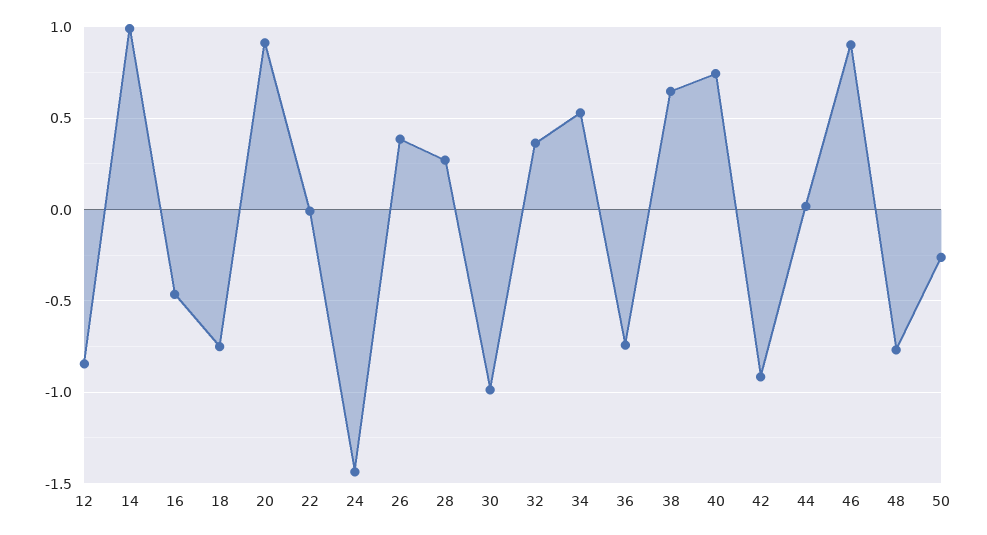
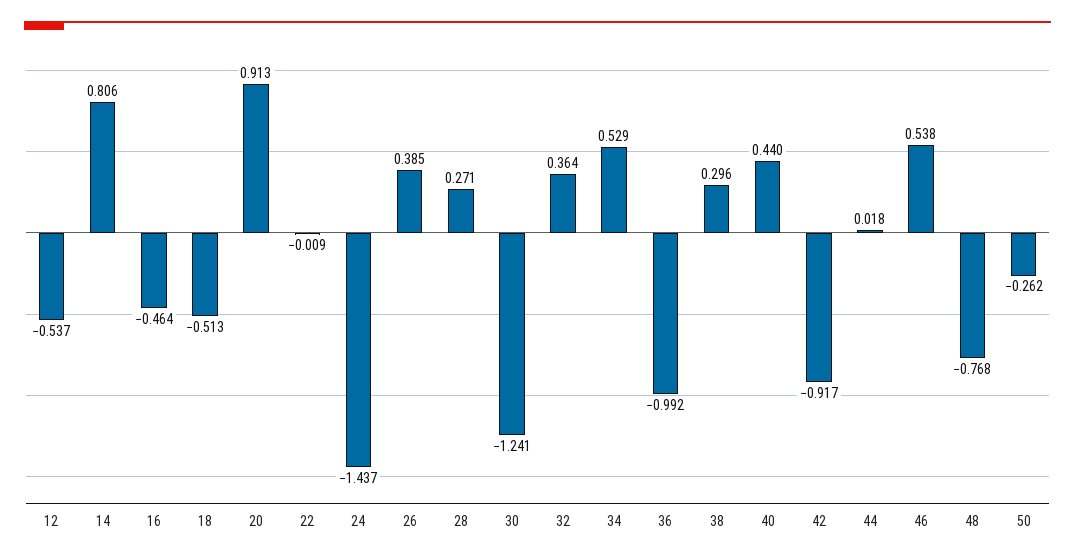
  {
-   "12": -0.85,
+   "12": -0.537,
-   "14": 1,
+   "14": 0.806,
    "16": -0.464,
-   "18": -0.75,
+   "18": -0.513,
    "20": 0.913,
    "22": -0.009,
    "24": -1.437,
    "26": 0.385,
    "28": 0.271,
-   "30": -1,
+   "30": -1.241,
    "32": 0.364,
    "34": 0.529,
-   "36": -0.75,
+   "36": -0.992,
-   "38": 0.65,
+   "38": 0.296,
-   "40": 0.75,
+   "40": 0.44,
    "42": -0.917,
    "44": 0.018,
-   "46": 0.9,
+   "46": 0.538,
    "48": -0.768,
    "50": -0.262
  }

